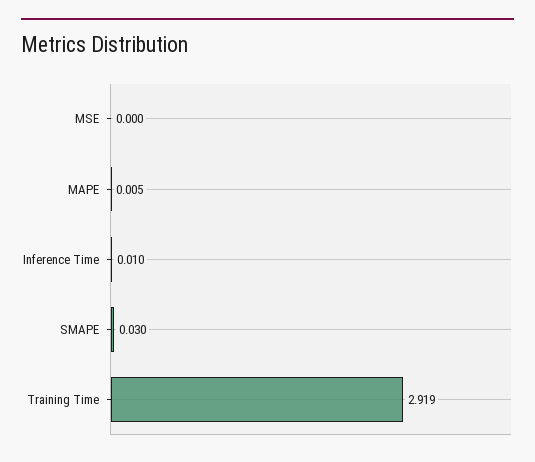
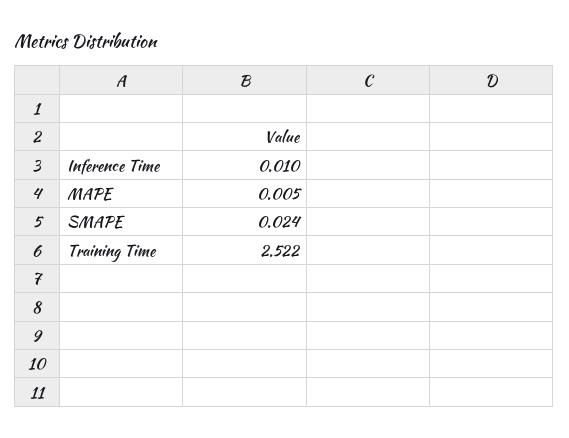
  {
-   "MSE": 0,
    "MAPE": 0.005,
    "Inference Time": 0.01,
-   "SMAPE": 0.03,
+   "SMAPE": 0.024,
-   "Training Time": 2.919
+   "Training Time": 2.522
  }

